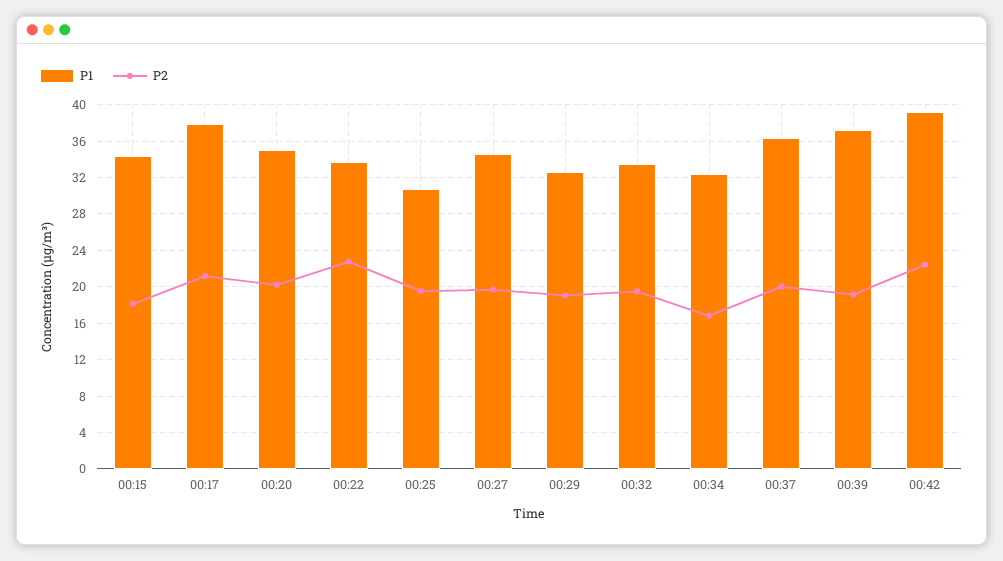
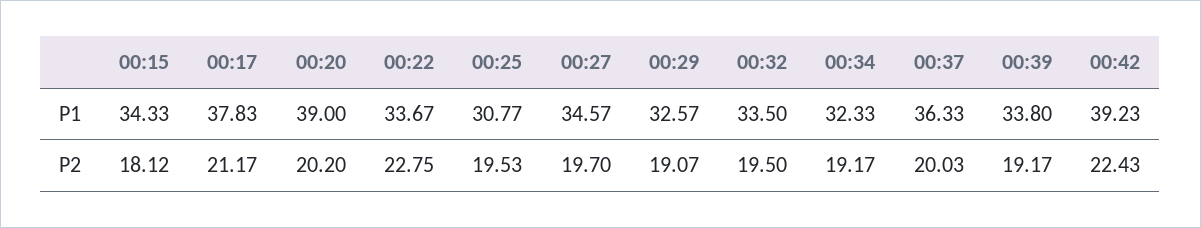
  {
    "P1": {
      "00:15": 34.33,
      "00:17": 37.83,
-     "00:20": 35,
+     "00:20": 39,
      "00:22": 33.67,
      "00:25": 30.77,
      "00:27": 34.57,
      "00:29": 32.57,
      "00:32": 33.5,
      "00:34": 32.33,
      "00:37": 36.33,
-     "00:39": 37,
+     "00:39": 33.8,
      "00:42": 39.23
    },
    "P2": {
      "00:15": 18.12,
      "00:17": 21.17,
      "00:20": 20.2,
      "00:22": 22.75,
      "00:25": 19.53,
      "00:27": 19.7,
      "00:29": 19.07,
      "00:32": 19.5,
-     "00:34": 17,
+     "00:34": 19.17,
      "00:37": 20.03,
      "00:39": 19.17,
      "00:42": 22.43
    }
  }

